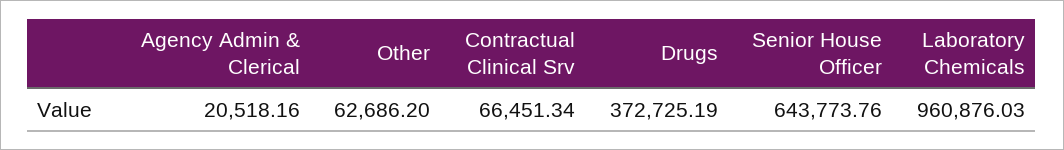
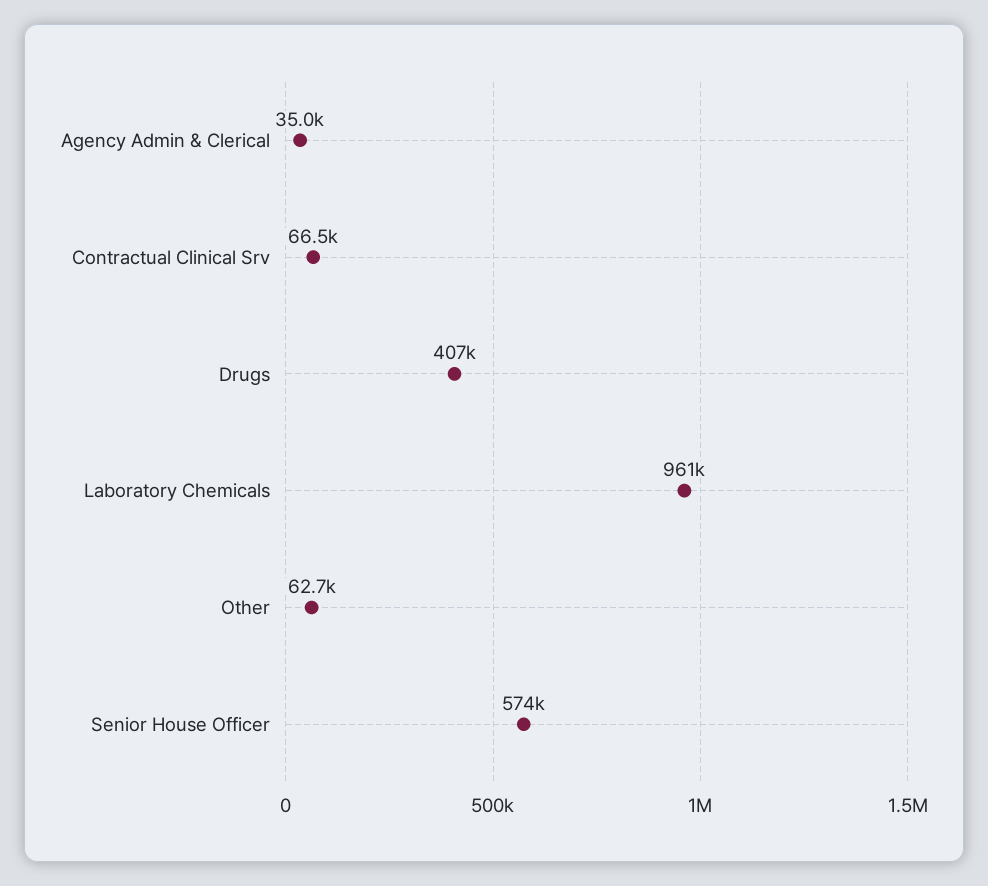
  {
-   "Agency Admin & Clerical": 20518.16,
+   "Agency Admin & Clerical": 35000,
    "Other": 62686.2,
    "Contractual Clinical Srv": 66451.34,
-   "Drugs": 372725.19,
+   "Drugs": 407000,
-   "Senior House Officer": 643773.76,
+   "Senior House Officer": 574000,
    "Laboratory Chemicals": 960876.03
  }

